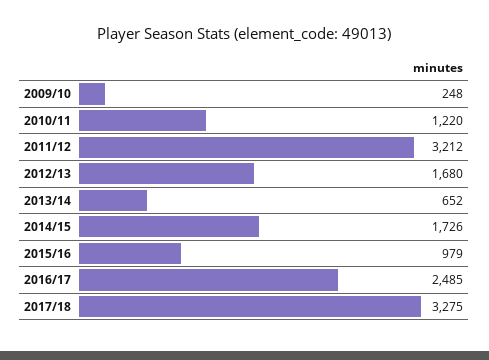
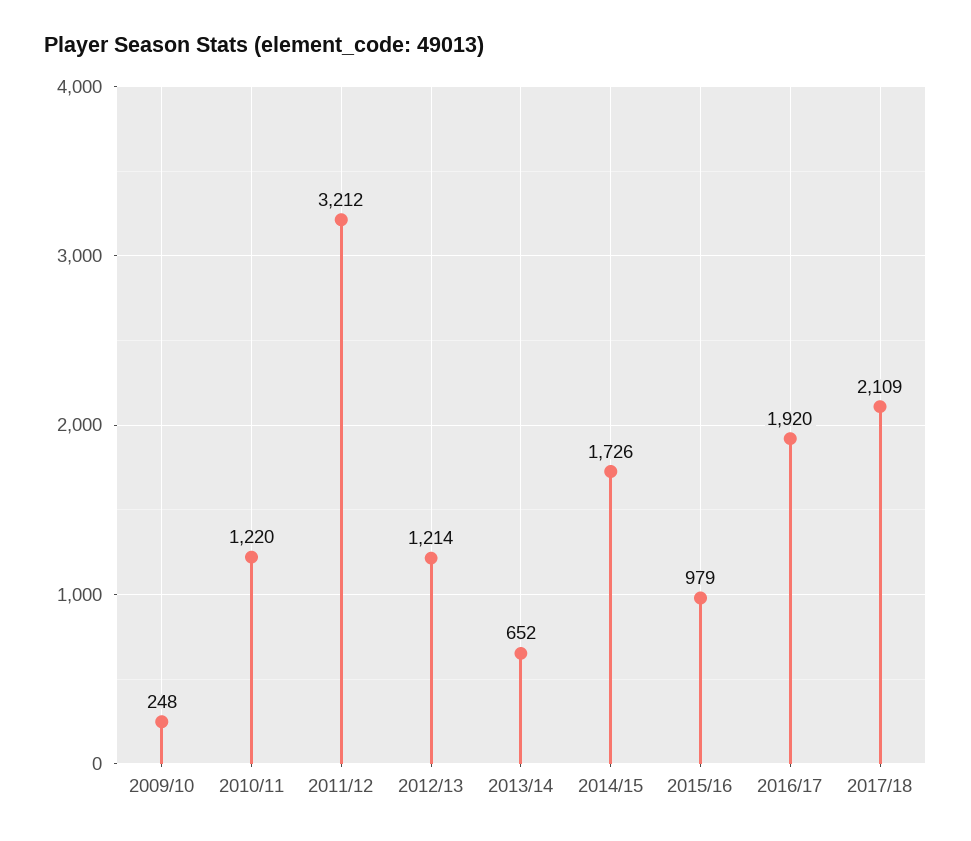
  {
    "2009/10": 248,
    "2010/11": 1220,
    "2011/12": 3212,
-   "2012/13": 1680,
+   "2012/13": 1214,
    "2013/14": 652,
    "2014/15": 1726,
    "2015/16": 979,
-   "2016/17": 2485,
+   "2016/17": 1920,
-   "2017/18": 3275
+   "2017/18": 2109
  }

